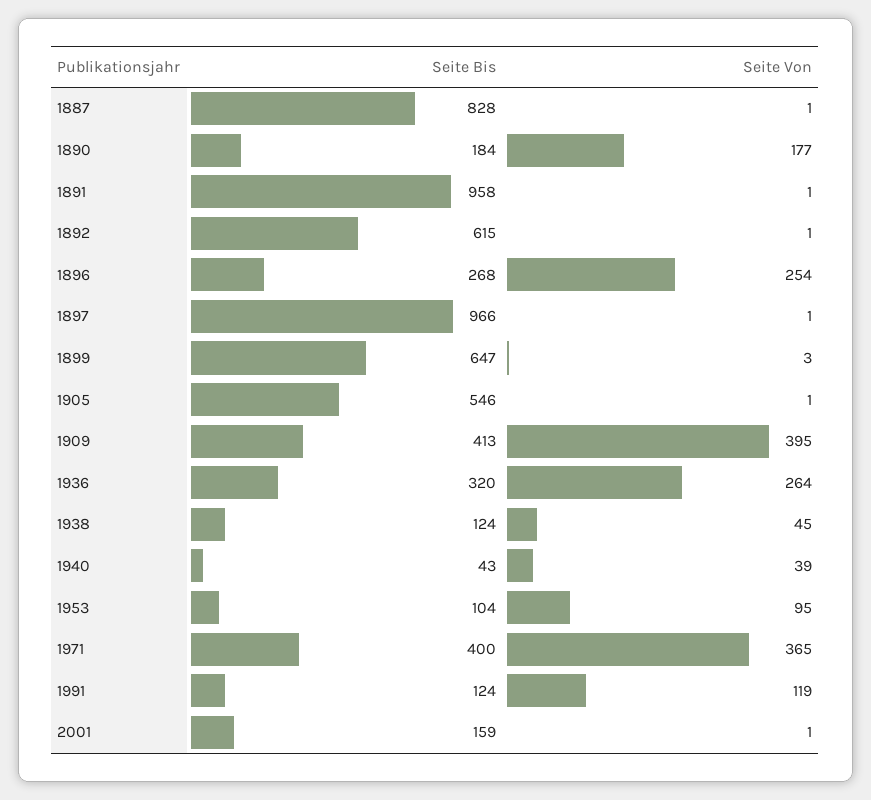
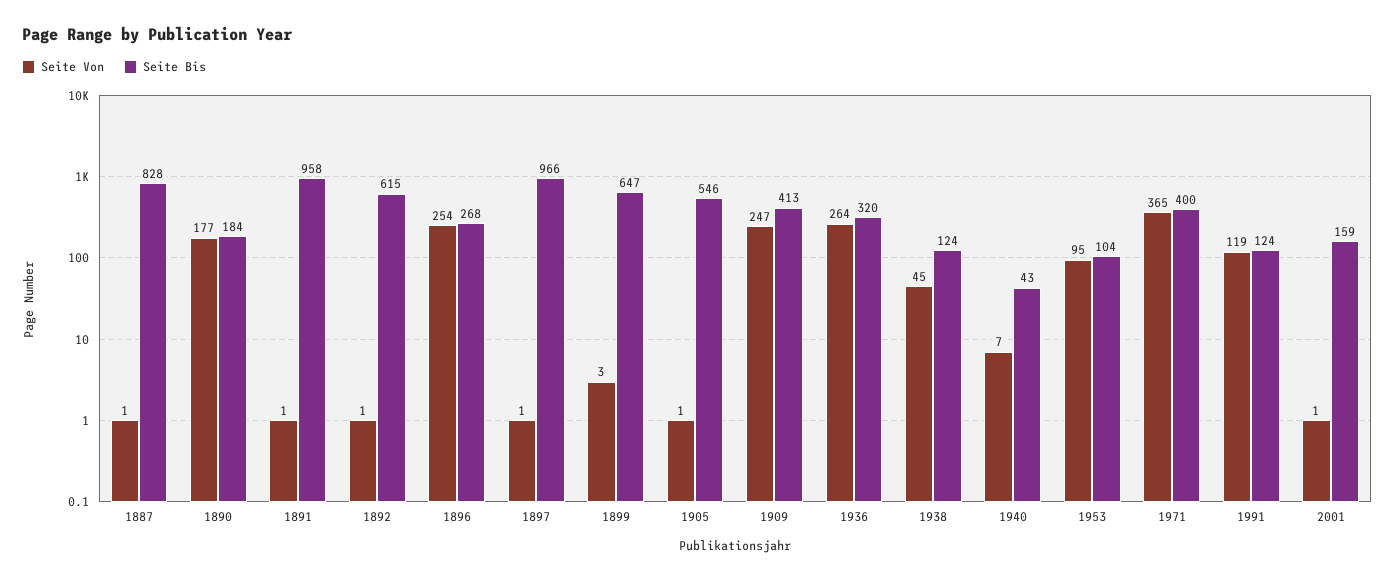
  {
    "Seite Bis": {
      "1887": 828,
      "1890": 184,
      "1891": 958,
      "1892": 615,
      "1896": 268,
      "1897": 966,
      "1899": 647,
      "1905": 546,
      "1909": 413,
      "1936": 320,
      "1938": 124,
      "1940": 43,
      "1953": 104,
      "1971": 400,
      "1991": 124,
      "2001": 159
    },
    "Seite Von": {
      "1887": 1,
      "1890": 177,
      "1891": 1,
      "1892": 1,
      "1896": 254,
      "1897": 1,
      "1899": 3,
      "1905": 1,
-     "1909": 395,
+     "1909": 247,
      "1936": 264,
      "1938": 45,
-     "1940": 39,
+     "1940": 7,
      "1953": 95,
      "1971": 365,
      "1991": 119,
      "2001": 1
    }
  }

